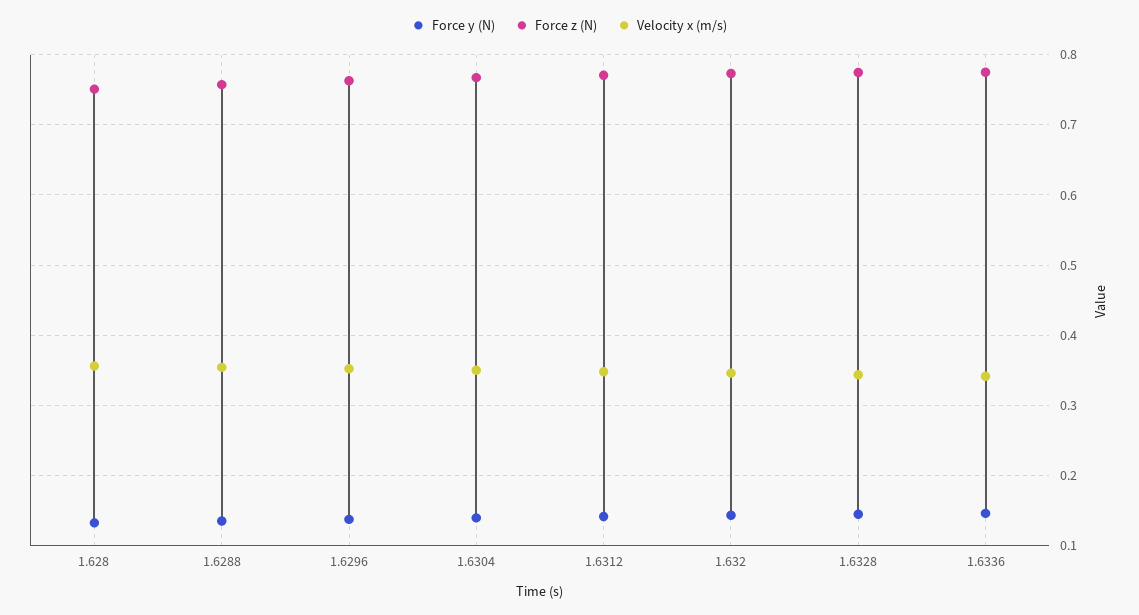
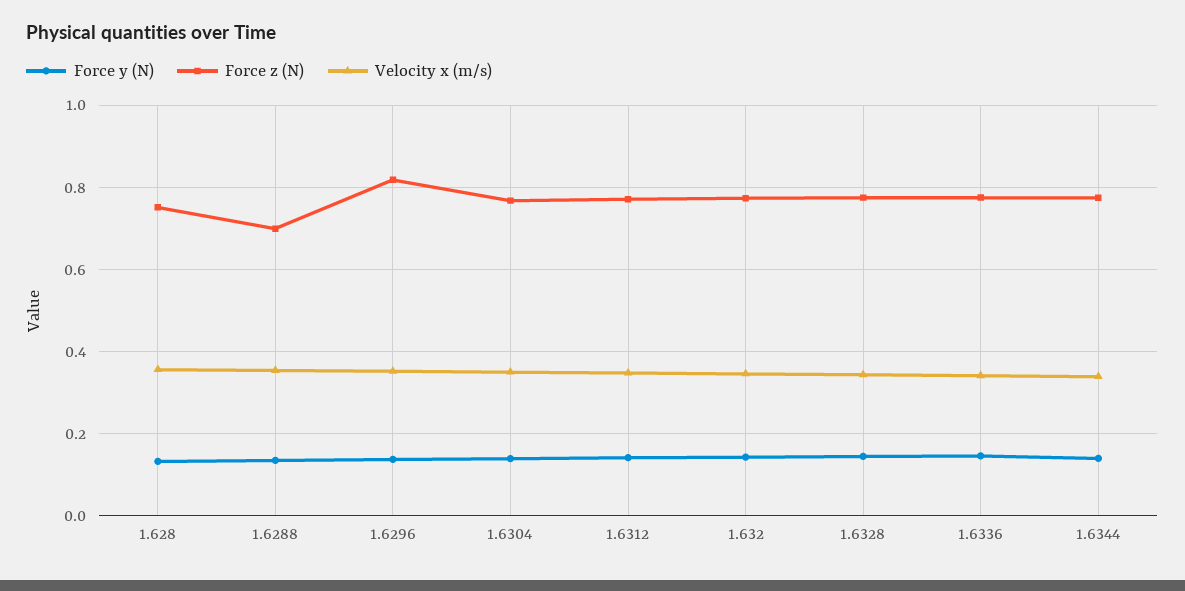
  {
    "Force y (N)": {
      "1.628": 0.13,
      "1.6288": 0.14,
      "1.6296": 0.14,
      "1.6304": 0.14,
      "1.6312": 0.14,
      "1.632": 0.14,
      "1.6328": 0.14,
-     "1.6336": 0.15
+     "1.6336": 0.15,
+     "1.6344": 0.14
    },
    "Force z (N)": {
      "1.628": 0.75,
-     "1.6288": 0.76,
+     "1.6288": 0.7,
-     "1.6296": 0.76,
+     "1.6296": 0.82,
      "1.6304": 0.77,
      "1.6312": 0.77,
      "1.632": 0.77,
      "1.6328": 0.77,
-     "1.6336": 0.77
+     "1.6336": 0.77,
+     "1.6344": 0.78
    },
    "Velocity x (m/s)": {
      "1.628": 0.36,
      "1.6288": 0.35,
      "1.6296": 0.35,
      "1.6304": 0.35,
      "1.6312": 0.35,
      "1.632": 0.35,
      "1.6328": 0.34,
-     "1.6336": 0.34
+     "1.6336": 0.34,
+     "1.6344": 0.34
    }
  }

